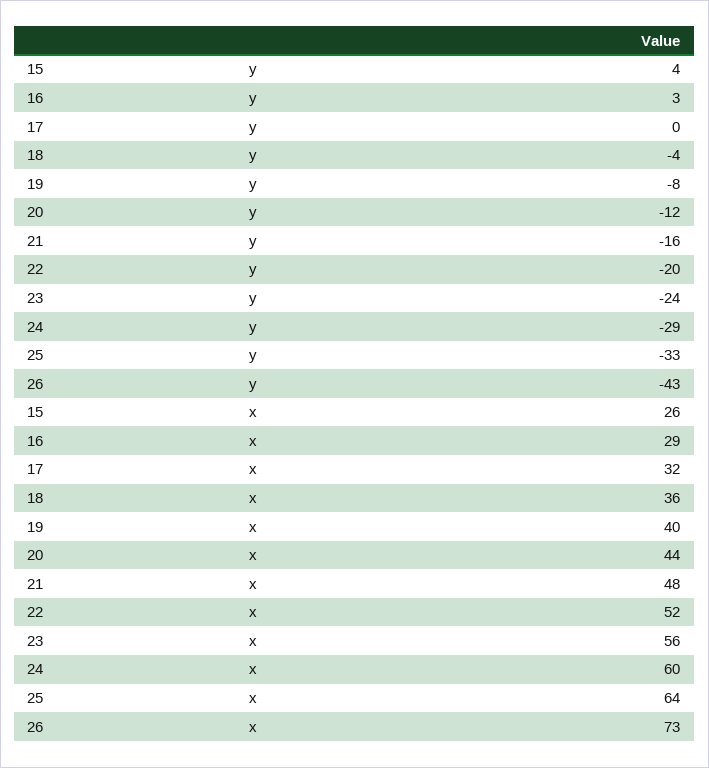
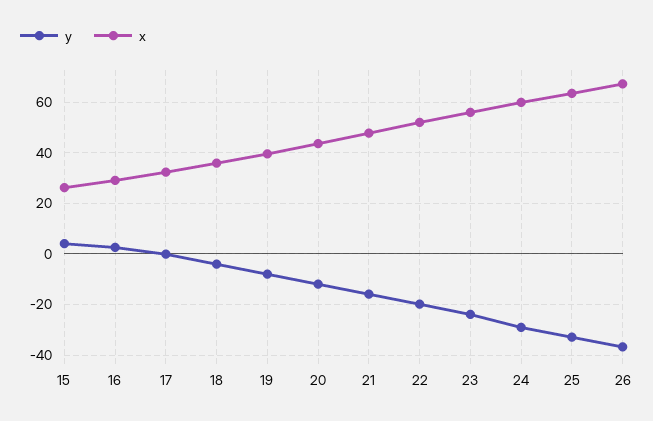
  {
    "y": {
      "15": 4,
      "16": 3,
      "17": 0,
      "18": -4,
      "19": -8,
      "20": -12,
      "21": -16,
      "22": -20,
      "23": -24,
      "24": -29,
      "25": -33,
-     "26": -43
+     "26": -37.5
    },
    "x": {
      "15": 26,
      "16": 29,
      "17": 32,
      "18": 36,
      "19": 40,
      "20": 44,
      "21": 48,
      "22": 52,
      "23": 56,
      "24": 60,
      "25": 64,
-     "26": 73
+     "26": 67.5
    }
  }

